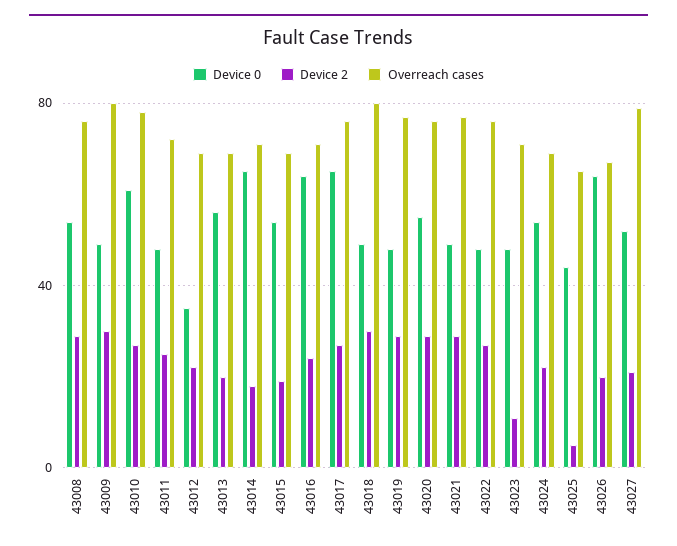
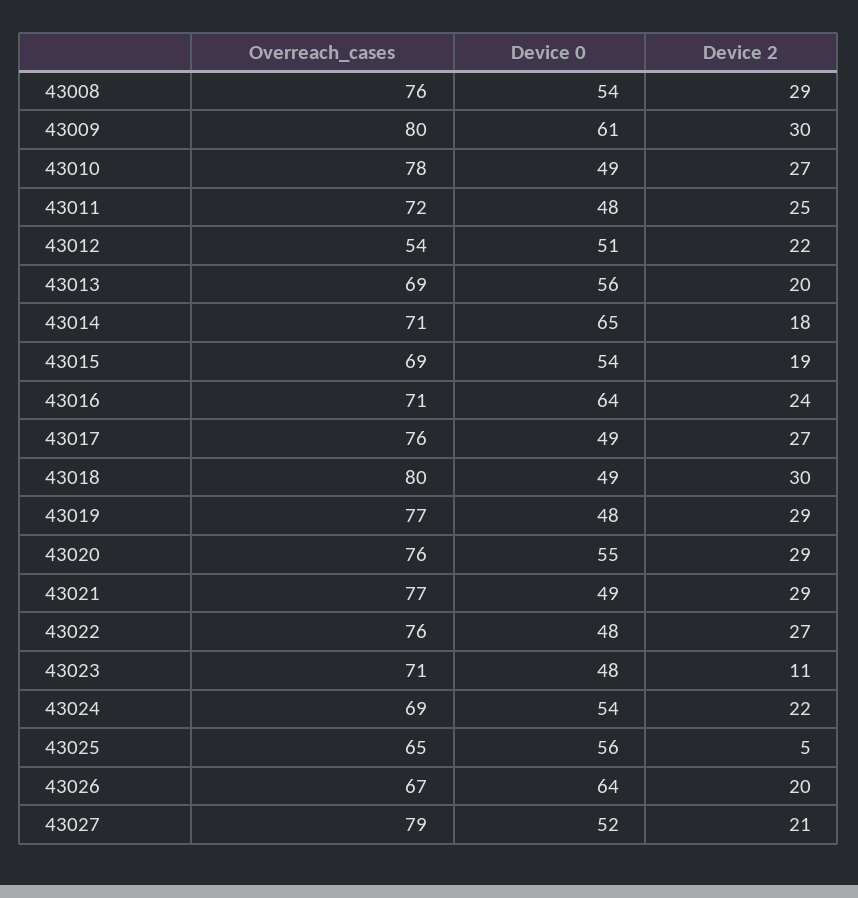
  {
    "Device 0": {
      "43008": 54,
-     "43009": 50,
+     "43009": 61,
-     "43010": 60,
+     "43010": 49,
      "43011": 48,
-     "43012": 35,
+     "43012": 51,
      "43013": 56,
      "43014": 65,
      "43015": 54,
      "43016": 64,
-     "43017": 65,
+     "43017": 49,
      "43018": 49,
      "43019": 48,
      "43020": 55,
      "43021": 49,
      "43022": 48,
      "43023": 48,
      "43024": 54,
-     "43025": 45,
+     "43025": 56,
      "43026": 64,
      "43027": 52
    },
    "Device 2": {
      "43008": 29,
      "43009": 30,
      "43010": 27,
      "43011": 25,
      "43012": 22,
      "43013": 20,
      "43014": 18,
      "43015": 19,
      "43016": 24,
      "43017": 27,
      "43018": 30,
      "43019": 29,
      "43020": 29,
      "43021": 29,
      "43022": 27,
      "43023": 11,
      "43024": 22,
      "43025": 5,
      "43026": 20,
      "43027": 21
    },
    "Overreach cases": {
      "43008": 76,
      "43009": 80,
      "43010": 78,
      "43011": 72,
-     "43012": 70,
+     "43012": 54,
      "43013": 69,
      "43014": 71,
      "43015": 69,
      "43016": 71,
      "43017": 76,
      "43018": 80,
      "43019": 77,
      "43020": 76,
      "43021": 77,
      "43022": 76,
      "43023": 71,
      "43024": 69,
      "43025": 65,
      "43026": 67,
      "43027": 79
    }
  }

